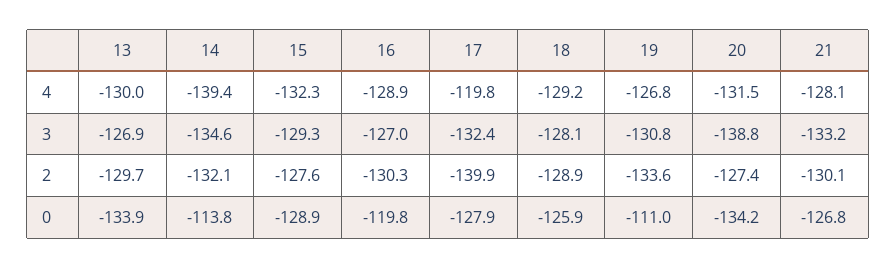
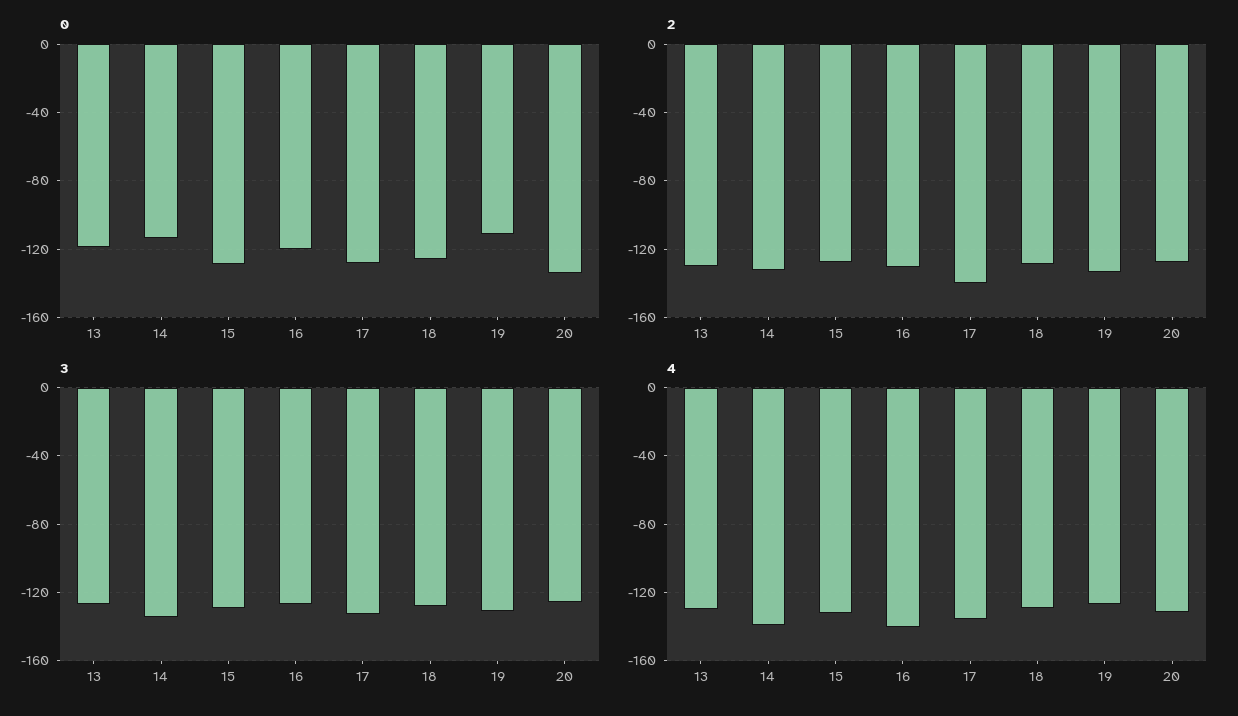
  {
    "4": {
      "13": -130,
      "14": -139.4,
      "15": -132.3,
-     "16": -128.9,
+     "16": -140,
-     "17": -119.8,
+     "17": -135,
      "18": -129.2,
      "19": -126.8,
-     "20": -131.5,
+     "20": -131.5
-     "21": -128.1
    },
    "3": {
      "13": -126.9,
      "14": -134.6,
      "15": -129.3,
      "16": -127,
      "17": -132.4,
      "18": -128.1,
      "19": -130.8,
-     "20": -138.8,
+     "20": -125
-     "21": -133.2
    },
    "2": {
      "13": -129.7,
      "14": -132.1,
      "15": -127.6,
      "16": -130.3,
      "17": -139.9,
      "18": -128.9,
      "19": -133.6,
-     "20": -127.4,
+     "20": -127.4
-     "21": -130.1
    },
    "0": {
-     "13": -133.9,
+     "13": -120,
      "14": -113.8,
      "15": -128.9,
      "16": -119.8,
      "17": -127.9,
      "18": -125.9,
      "19": -111,
-     "20": -134.2,
+     "20": -134.2
-     "21": -126.8
    }
  }

